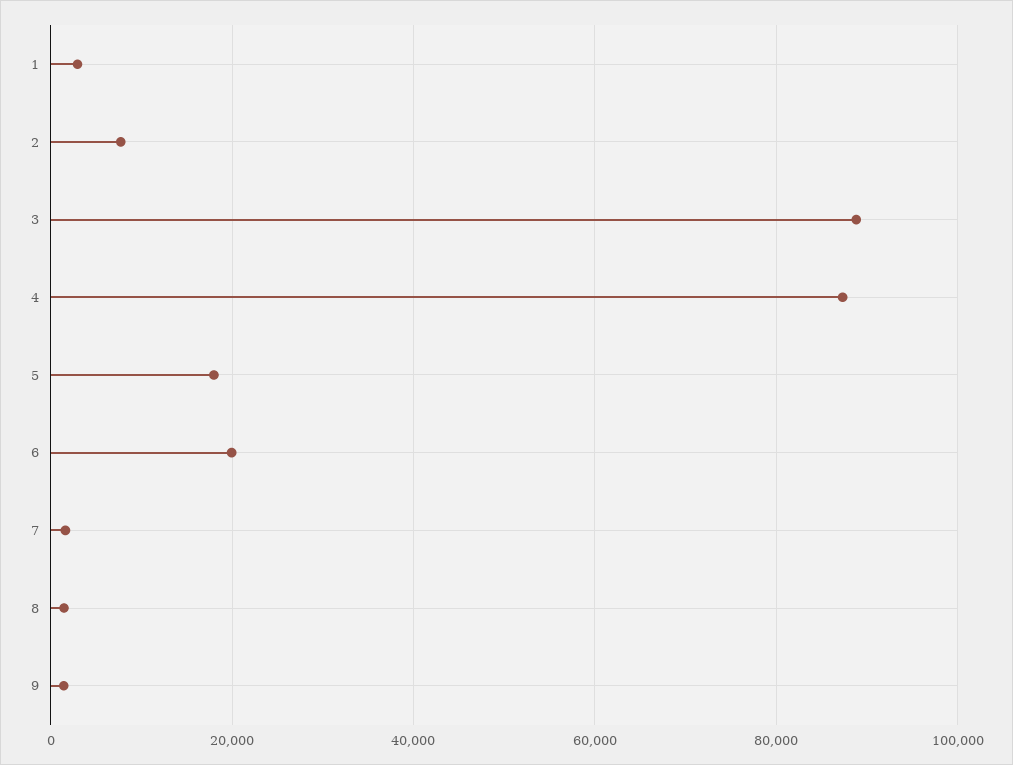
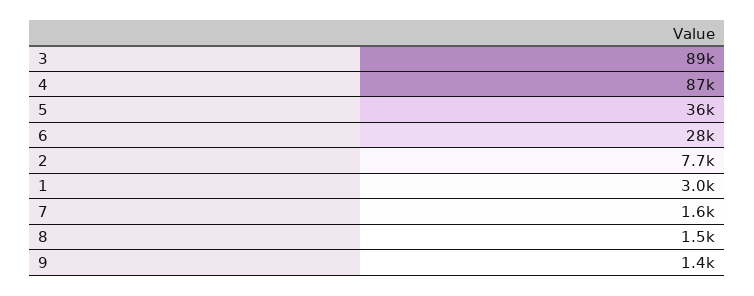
  {
    "1": 3000,
    "2": 7700,
    "3": 89000,
    "4": 87000,
-   "5": 18000,
+   "5": 36000,
-   "6": 20000,
+   "6": 28000,
    "7": 1600,
    "8": 1500,
    "9": 1400
  }

